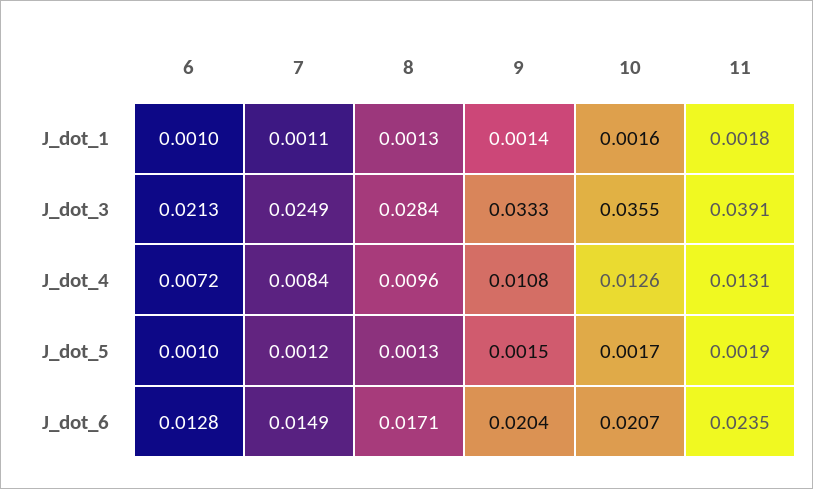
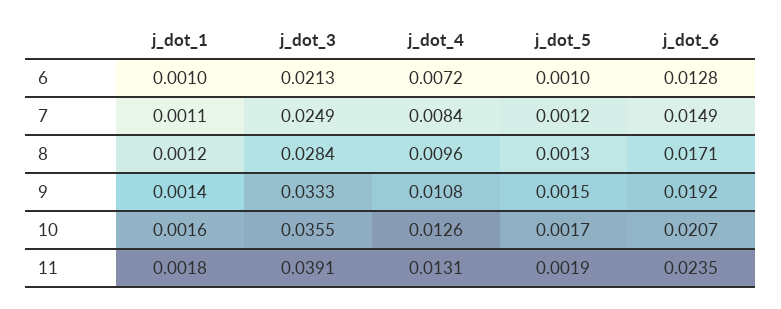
  {
    "6": {
      "J_dot_1": 0.001,
      "J_dot_3": 0.0213,
      "J_dot_4": 0.0072,
      "J_dot_5": 0.001,
      "J_dot_6": 0.0128
    },
    "7": {
      "J_dot_1": 0.0011,
      "J_dot_3": 0.0249,
      "J_dot_4": 0.0084,
      "J_dot_5": 0.0012,
      "J_dot_6": 0.0149
    },
    "8": {
-     "J_dot_1": 0.0013,
+     "J_dot_1": 0.0012,
      "J_dot_3": 0.0284,
      "J_dot_4": 0.0096,
      "J_dot_5": 0.0013,
      "J_dot_6": 0.0171
    },
    "9": {
      "J_dot_1": 0.0014,
      "J_dot_3": 0.0333,
      "J_dot_4": 0.0108,
      "J_dot_5": 0.0015,
-     "J_dot_6": 0.0204
+     "J_dot_6": 0.0192
    },
    "10": {
      "J_dot_1": 0.0016,
      "J_dot_3": 0.0355,
      "J_dot_4": 0.0126,
      "J_dot_5": 0.0017,
      "J_dot_6": 0.0207
    },
    "11": {
      "J_dot_1": 0.0018,
      "J_dot_3": 0.0391,
      "J_dot_4": 0.0131,
      "J_dot_5": 0.0019,
      "J_dot_6": 0.0235
    }
  }

